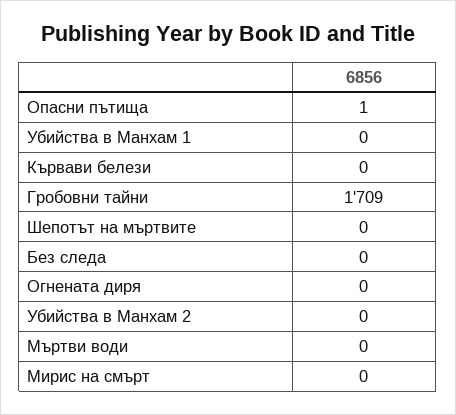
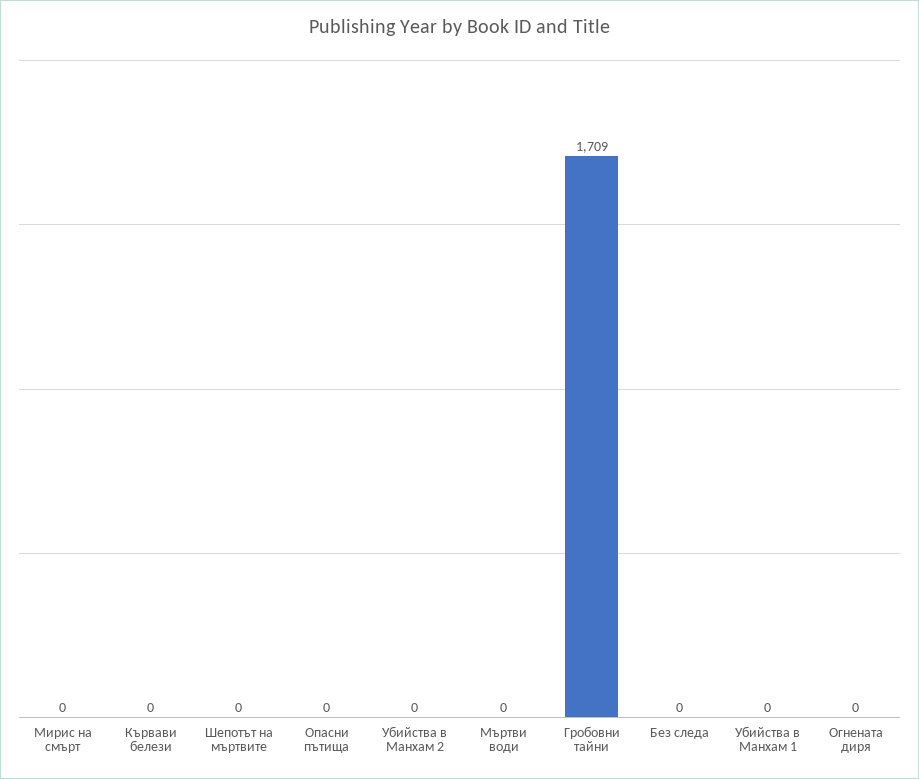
  {
-   "Опасни пътища": 1,
+   "Опасни пътища": 0,
    "Убийства в Манхам 1": 0,
    "Кървави белези": 0,
    "Гробовни тайни": 1709,
    "Шепотът на мъртвите": 0,
    "Без следа": 0,
    "Огнената диря": 0,
    "Убийства в Манхам 2": 0,
    "Мъртви води": 0,
    "Мирис на смърт": 0
  }

